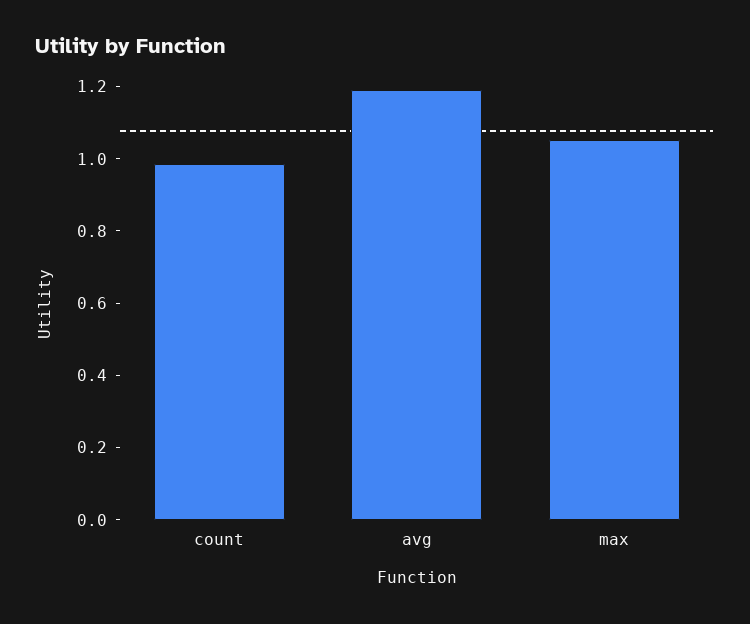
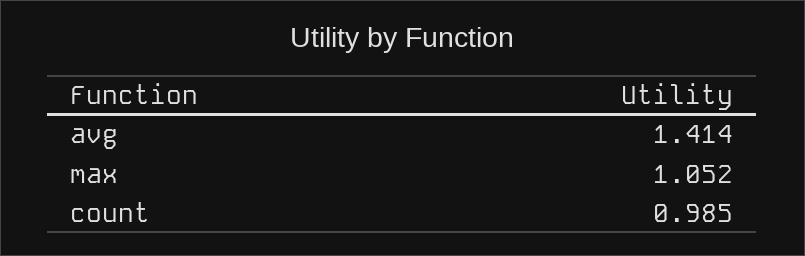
  {
    "count": 0.985,
-   "avg": 1.2,
+   "avg": 1.414,
    "max": 1.052
  }

